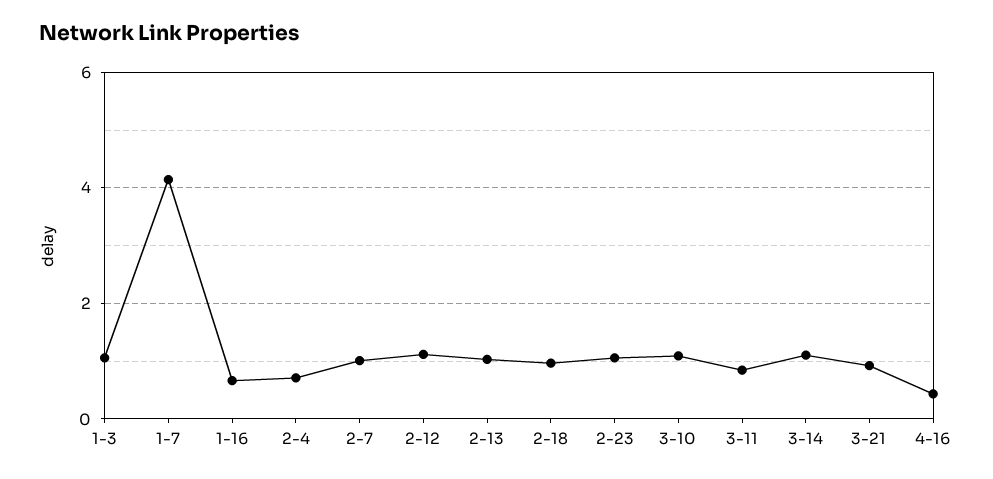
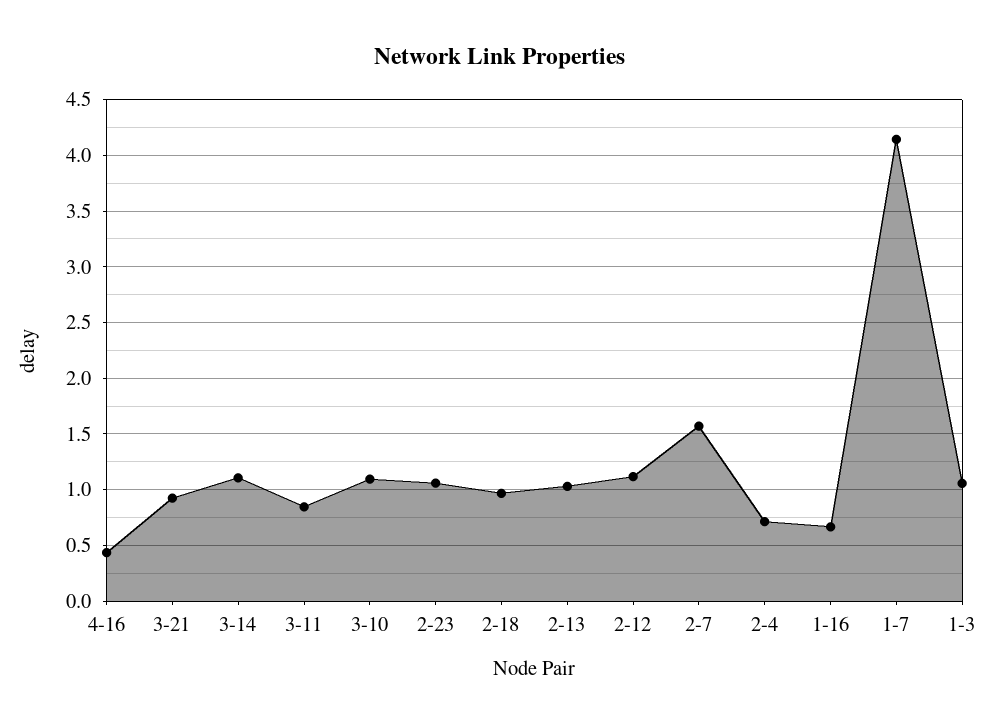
  {
    "1-3": 1.1,
    "1-7": 4.1,
    "1-16": 0.7,
    "2-4": 0.7,
-   "2-7": 1,
+   "2-7": 1.6,
    "2-12": 1.1,
    "2-13": 1,
    "2-18": 1,
    "2-23": 1.1,
    "3-10": 1.1,
    "3-11": 0.8,
    "3-14": 1.1,
    "3-21": 0.9,
    "4-16": 0.4
  }

